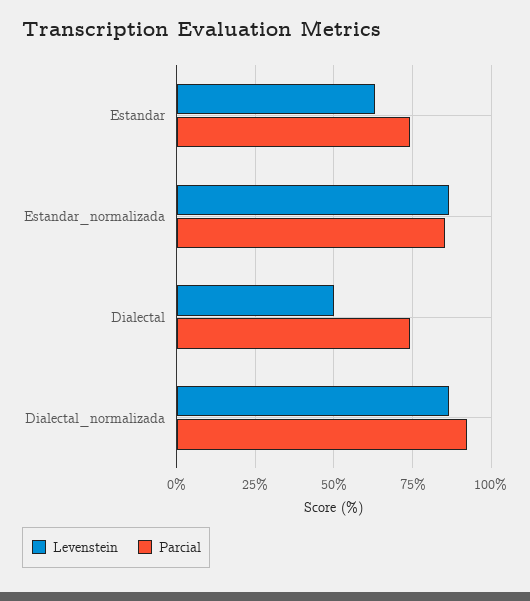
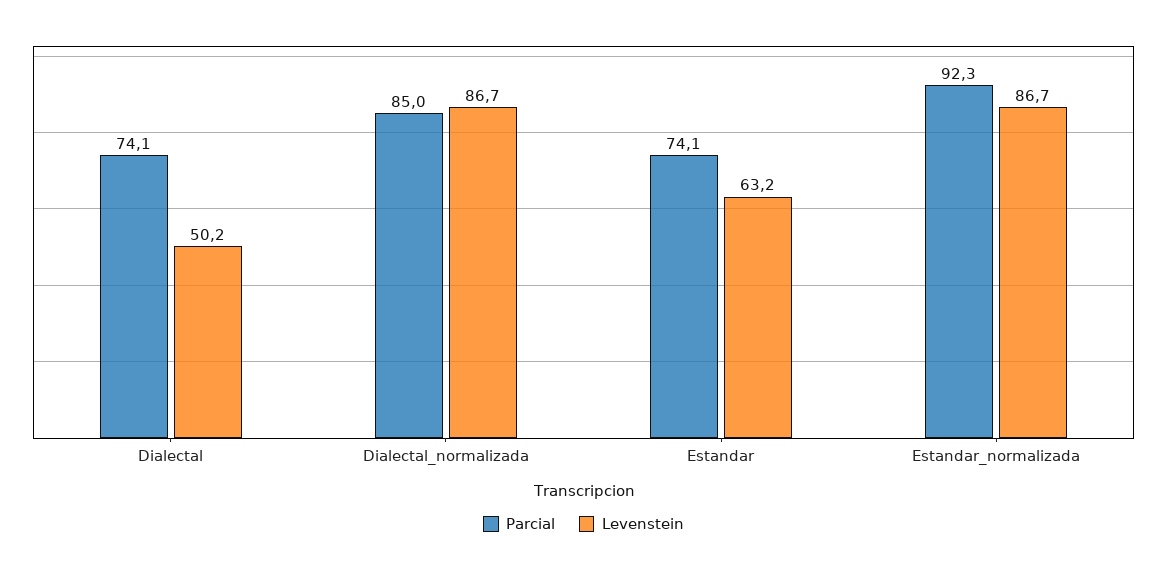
  {
    "Levenstein": {
      "Estandar": 63.2,
      "Estandar_normalizada": 86.7,
      "Dialectal": 50.2,
      "Dialectal_normalizada": 86.7
    },
    "Parcial": {
      "Estandar": 74.1,
-     "Estandar_normalizada": 85,
+     "Estandar_normalizada": 92.3,
      "Dialectal": 74.1,
-     "Dialectal_normalizada": 92.5
+     "Dialectal_normalizada": 85
    }
  }

